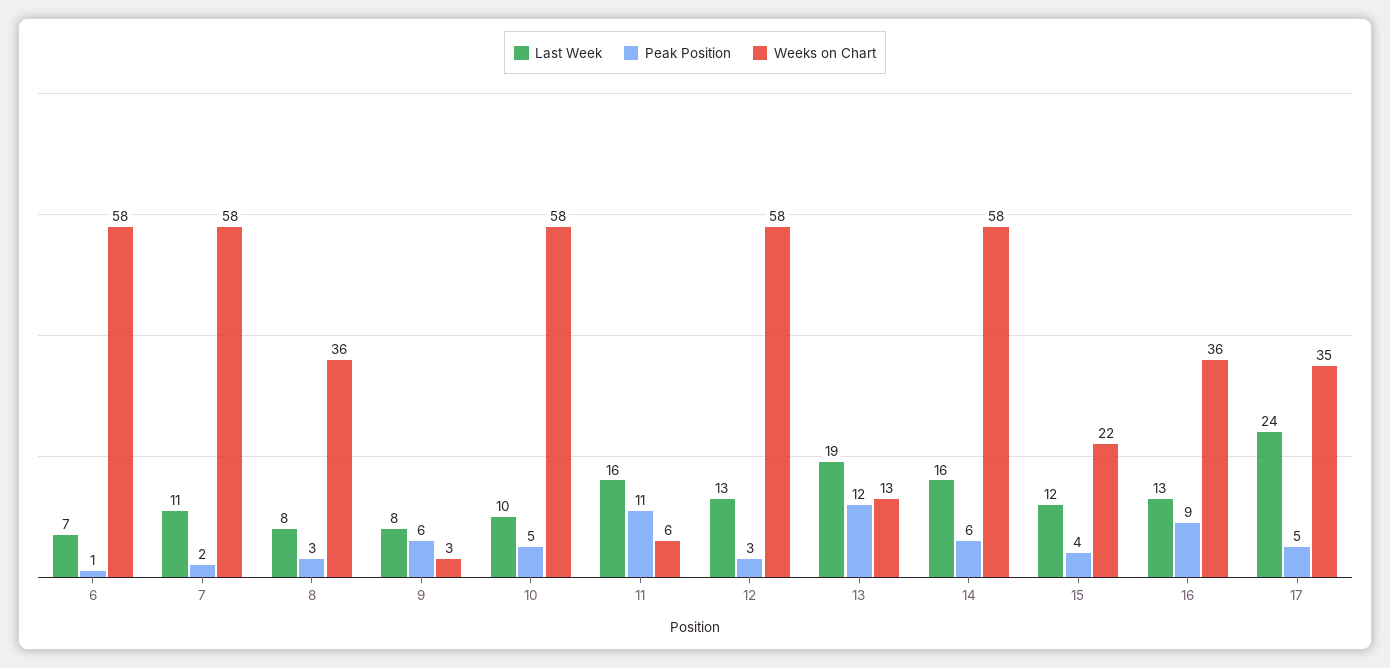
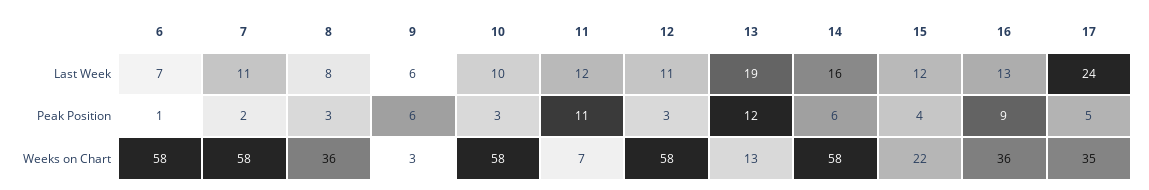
  {
    "Last Week": {
      "6": 7,
      "7": 11,
      "8": 8,
-     "9": 8,
+     "9": 6,
      "10": 10,
-     "11": 16,
+     "11": 12,
-     "12": 13,
+     "12": 11,
      "13": 19,
      "14": 16,
      "15": 12,
      "16": 13,
      "17": 24
    },
    "Peak Position": {
      "6": 1,
      "7": 2,
      "8": 3,
      "9": 6,
-     "10": 5,
+     "10": 3,
      "11": 11,
      "12": 3,
      "13": 12,
      "14": 6,
      "15": 4,
      "16": 9,
      "17": 5
    },
    "Weeks on Chart": {
      "6": 58,
      "7": 58,
      "8": 36,
      "9": 3,
      "10": 58,
-     "11": 6,
+     "11": 7,
      "12": 58,
      "13": 13,
      "14": 58,
      "15": 22,
      "16": 36,
      "17": 35
    }
  }

